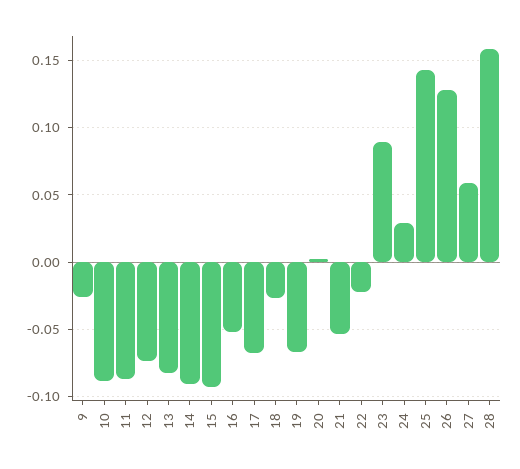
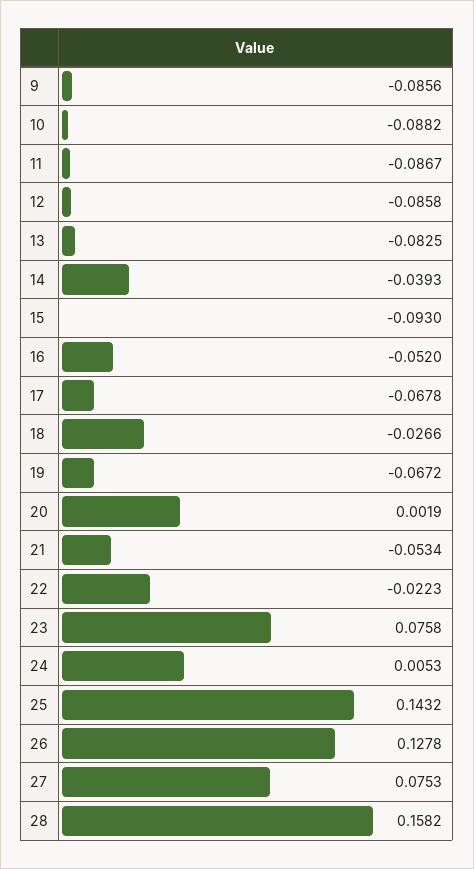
  {
-   "9": -0.025,
+   "9": -0.0856,
    "10": -0.0882,
    "11": -0.0867,
-   "12": -0.075,
+   "12": -0.0858,
    "13": -0.0825,
-   "14": -0.09,
+   "14": -0.0393,
    "15": -0.093,
    "16": -0.052,
    "17": -0.0678,
    "18": -0.0266,
    "19": -0.0672,
    "20": 0.0019,
    "21": -0.0534,
    "22": -0.0223,
-   "23": 0.09,
+   "23": 0.0758,
-   "24": 0.03,
+   "24": 0.0053,
    "25": 0.1432,
    "26": 0.1278,
-   "27": 0.06,
+   "27": 0.0753,
    "28": 0.1582
  }

